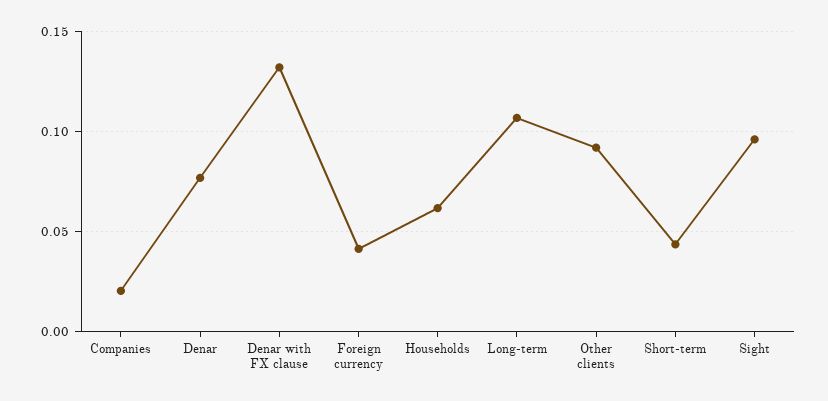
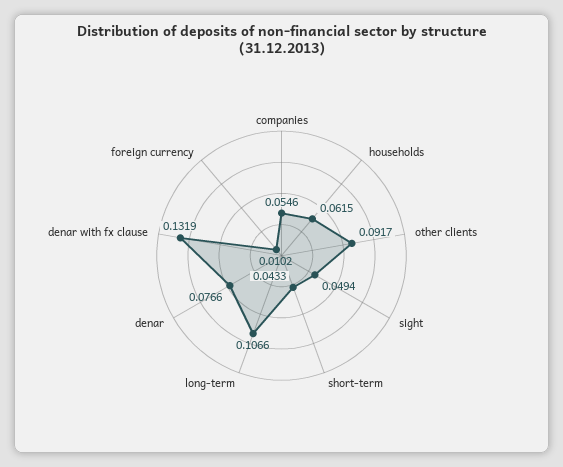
  {
-   "Companies": 0.02,
+   "Companies": 0.0546,
    "Denar": 0.0766,
    "Denar with FX clause": 0.1319,
-   "Foreign currency": 0.04,
+   "Foreign currency": 0.0102,
    "Households": 0.0615,
    "Long-term": 0.1066,
    "Other clients": 0.0917,
    "Short-term": 0.0433,
-   "Sight": 0.095
+   "Sight": 0.0494
  }

